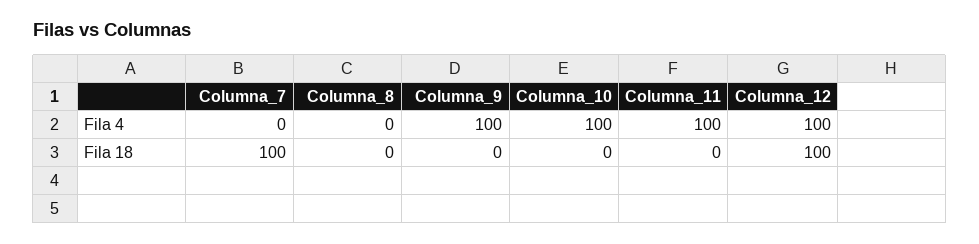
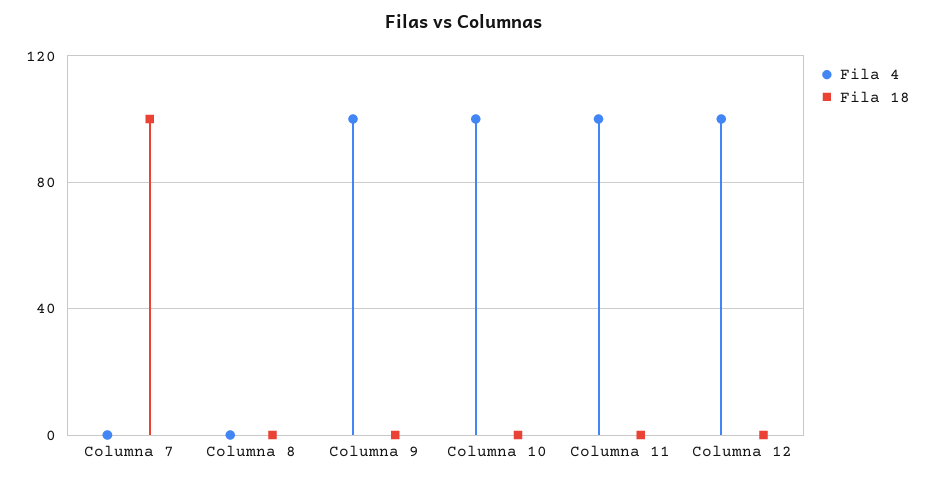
  {
    "Fila 4": {
      "Columna_7": 0,
      "Columna_8": 0,
      "Columna_9": 100,
      "Columna_10": 100,
      "Columna_11": 100,
      "Columna_12": 100
    },
    "Fila 18": {
      "Columna_7": 100,
      "Columna_8": 0,
      "Columna_9": 0,
      "Columna_10": 0,
      "Columna_11": 0,
-     "Columna_12": 100
+     "Columna_12": 0
    }
  }

